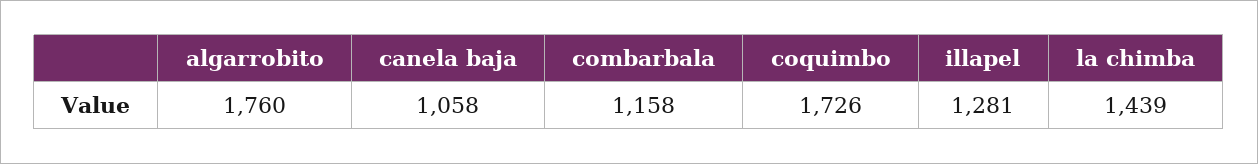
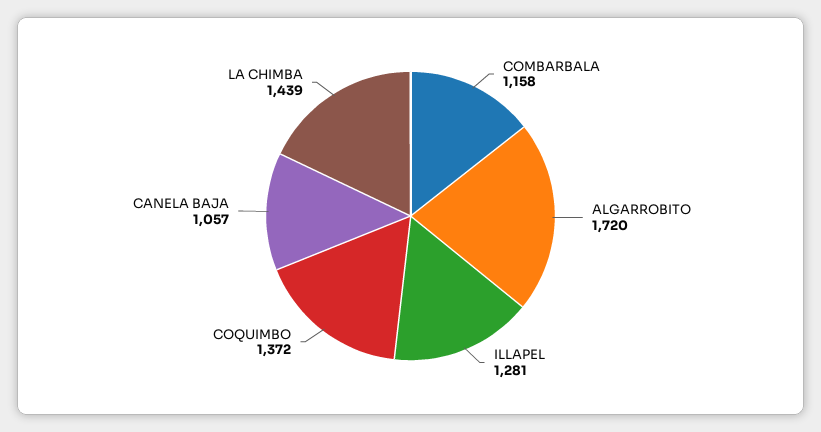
  {
-   "algarrobito": 1760,
+   "algarrobito": 1720,
-   "canela baja": 1058,
+   "canela baja": 1057,
    "combarbala": 1158,
-   "coquimbo": 1726,
+   "coquimbo": 1372,
    "illapel": 1281,
    "la chimba": 1439
  }

